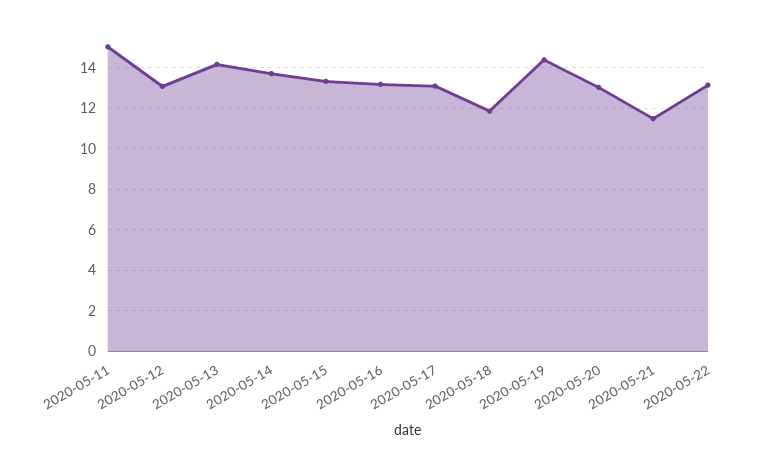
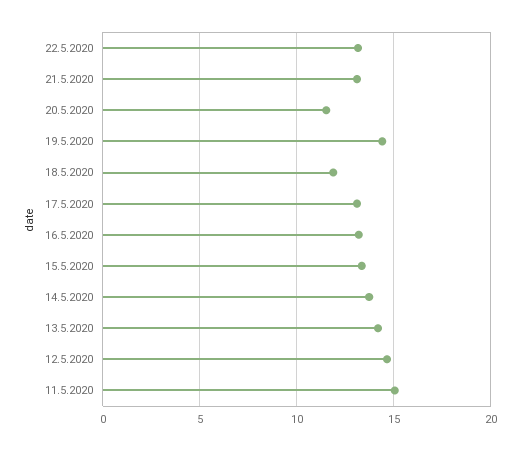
  {
    "2020-05-11": 15,
-   "2020-05-12": 13,
+   "2020-05-12": 14.5,
    "2020-05-13": 14,
    "2020-05-14": 13.5,
    "2020-05-15": 13.5,
    "2020-05-16": 13,
    "2020-05-17": 13,
    "2020-05-18": 12,
    "2020-05-19": 14.5,
-   "2020-05-20": 13,
+   "2020-05-20": 11.5,
-   "2020-05-21": 11.5,
+   "2020-05-21": 13,
    "2020-05-22": 13
  }

